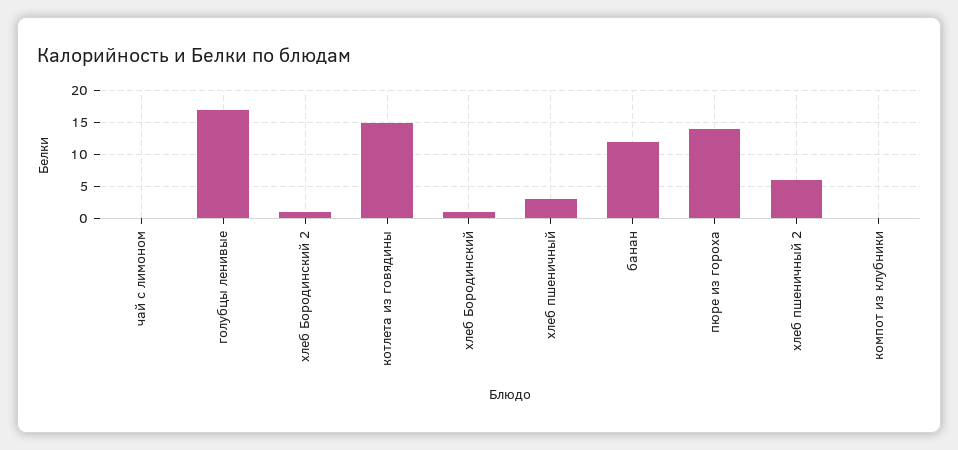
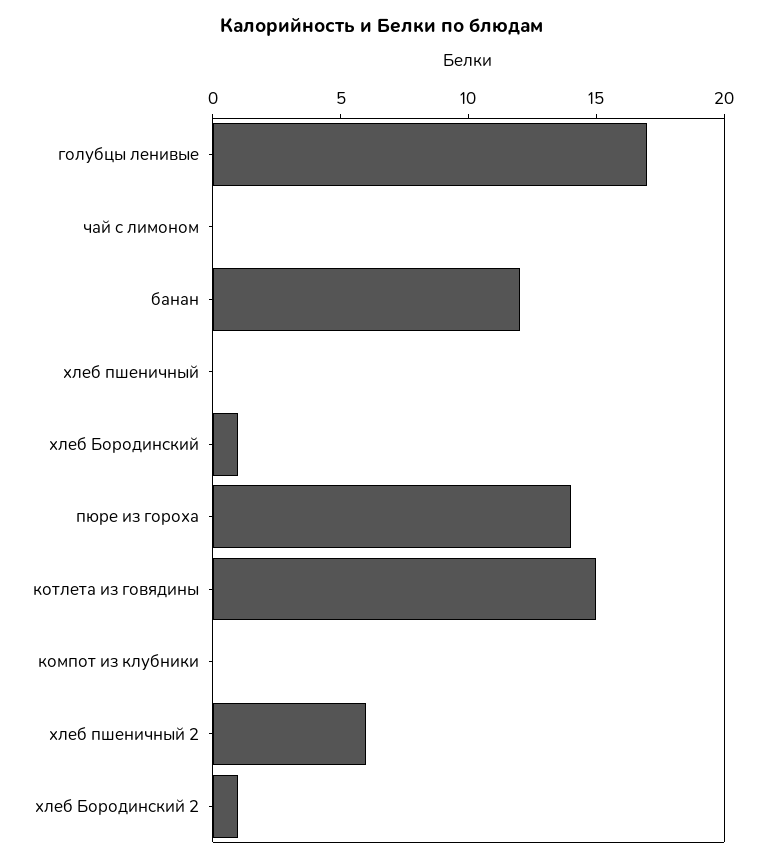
  {
    "чай с лимоном": 0,
    "голубцы ленивые": 17,
    "хлеб Бородинский 2": 1,
    "котлета из говядины": 15,
    "хлеб Бородинский": 1,
-   "хлеб пшеничный": 3,
+   "хлеб пшеничный": 0,
    "банан": 12,
    "пюре из гороха": 14,
    "хлеб пшеничный 2": 6,
    "компот из клубники": 0
  }

